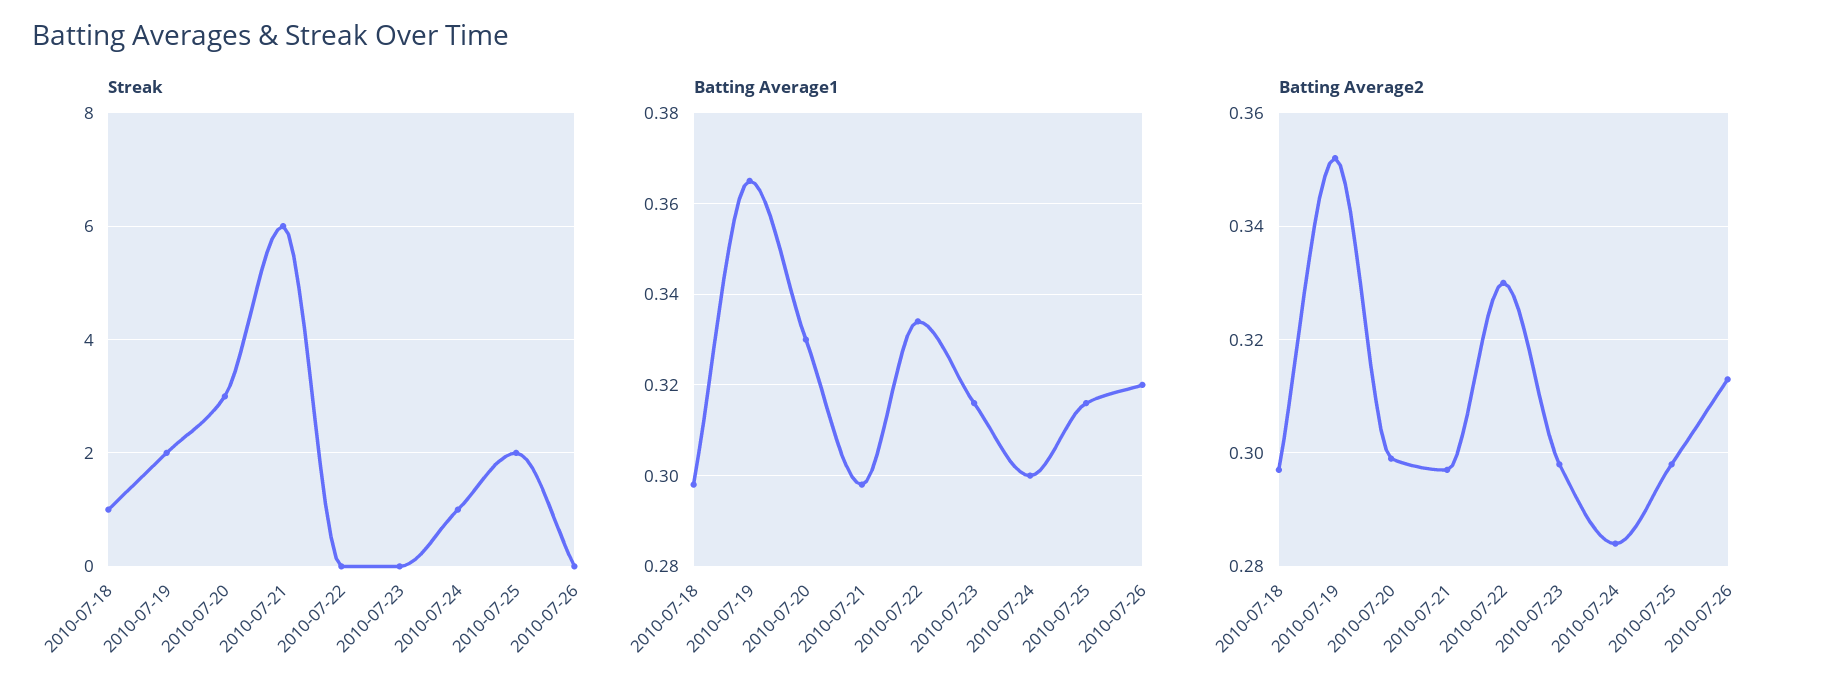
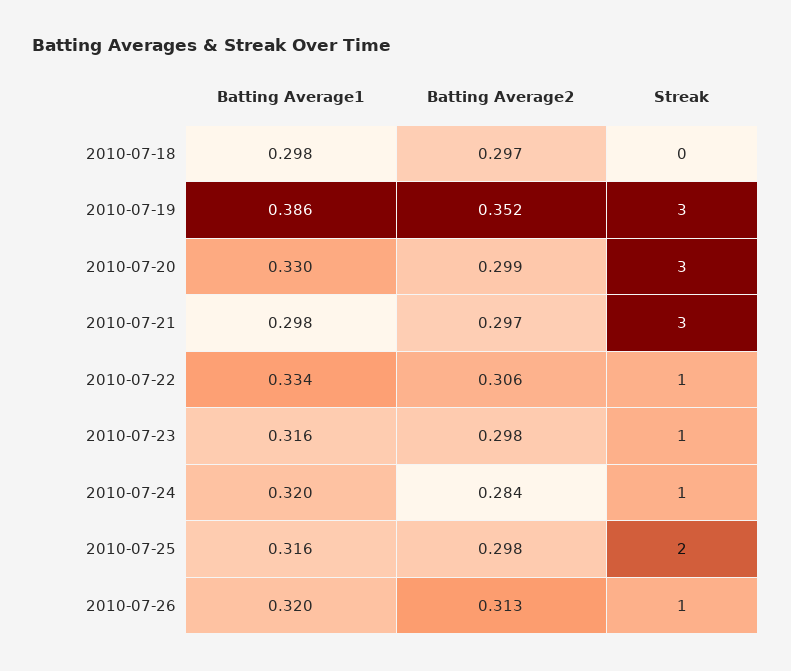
  {
    "Streak": {
-     "2010-07-18": 1,
+     "2010-07-18": 0,
-     "2010-07-19": 2,
+     "2010-07-19": 3,
      "2010-07-20": 3,
-     "2010-07-21": 6,
+     "2010-07-21": 3,
-     "2010-07-22": 0,
+     "2010-07-22": 1,
-     "2010-07-23": 0,
+     "2010-07-23": 1,
      "2010-07-24": 1,
      "2010-07-25": 2,
-     "2010-07-26": 0
+     "2010-07-26": 1
    },
    "Batting Average1": {
      "2010-07-18": 0.298,
-     "2010-07-19": 0.365,
+     "2010-07-19": 0.386,
      "2010-07-20": 0.33,
      "2010-07-21": 0.298,
      "2010-07-22": 0.334,
      "2010-07-23": 0.316,
-     "2010-07-24": 0.3,
+     "2010-07-24": 0.32,
      "2010-07-25": 0.316,
      "2010-07-26": 0.32
    },
    "Batting Average2": {
      "2010-07-18": 0.297,
      "2010-07-19": 0.352,
      "2010-07-20": 0.299,
      "2010-07-21": 0.297,
-     "2010-07-22": 0.33,
+     "2010-07-22": 0.306,
      "2010-07-23": 0.298,
      "2010-07-24": 0.284,
      "2010-07-25": 0.298,
      "2010-07-26": 0.313
    }
  }

